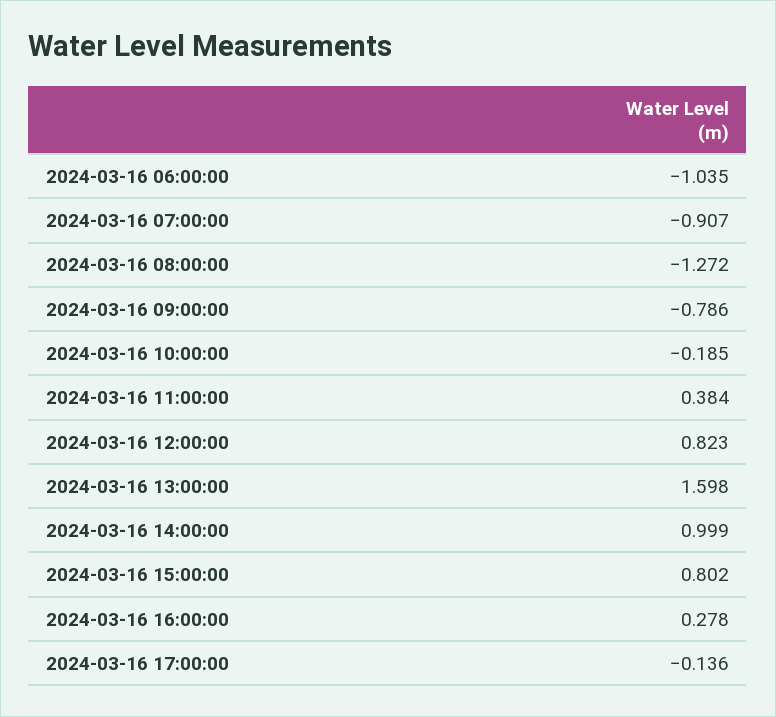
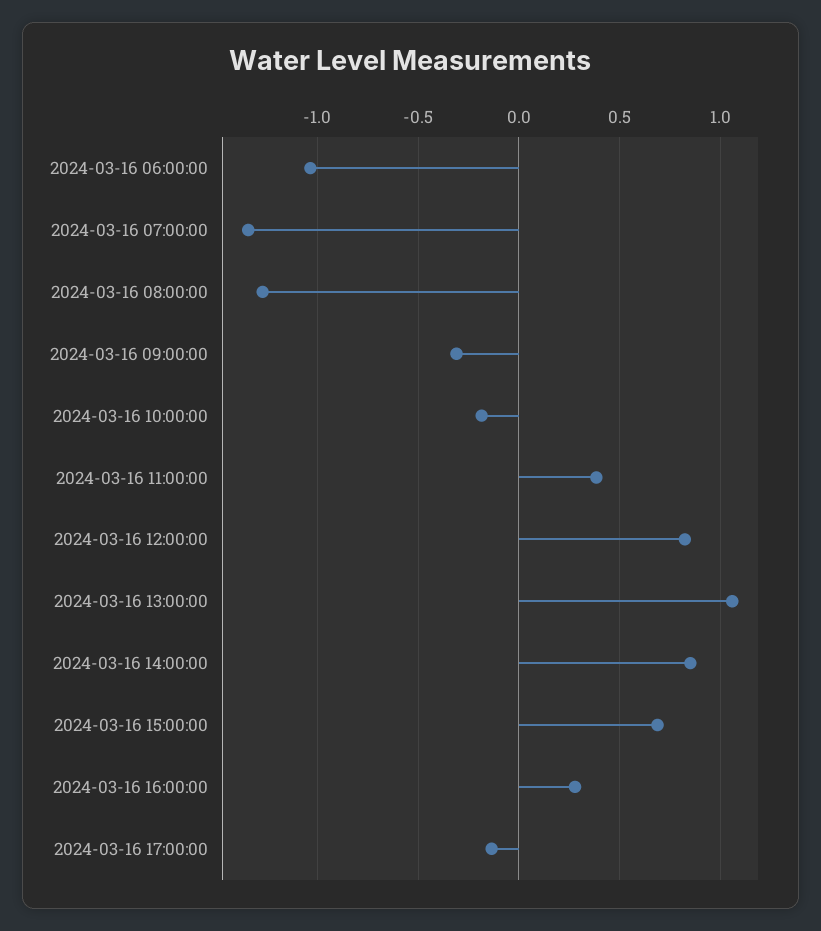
  {
    "2024-03-16 06:00:00": -1.035,
-   "2024-03-16 07:00:00": -0.907,
+   "2024-03-16 07:00:00": -1.35,
    "2024-03-16 08:00:00": -1.272,
-   "2024-03-16 09:00:00": -0.786,
+   "2024-03-16 09:00:00": -0.3,
    "2024-03-16 10:00:00": -0.185,
    "2024-03-16 11:00:00": 0.384,
    "2024-03-16 12:00:00": 0.823,
-   "2024-03-16 13:00:00": 1.598,
+   "2024-03-16 13:00:00": 1.05,
-   "2024-03-16 14:00:00": 0.999,
+   "2024-03-16 14:00:00": 0.85,
-   "2024-03-16 15:00:00": 0.802,
+   "2024-03-16 15:00:00": 0.7,
    "2024-03-16 16:00:00": 0.278,
    "2024-03-16 17:00:00": -0.136
  }

